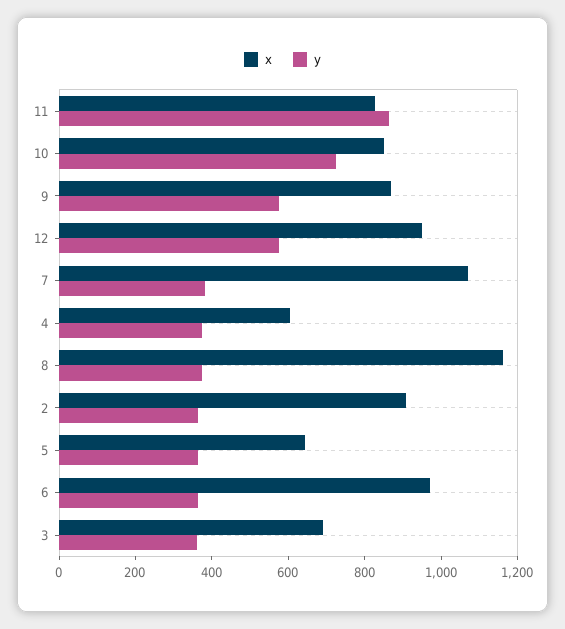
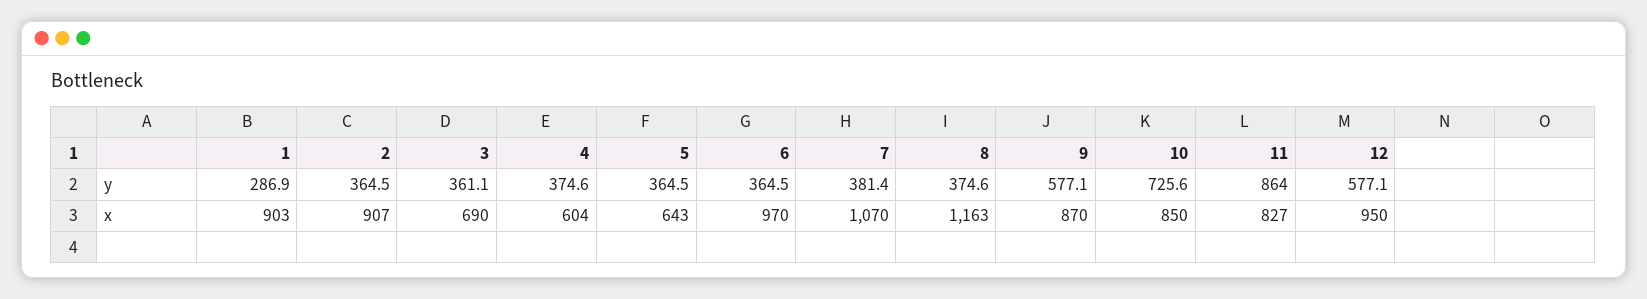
  {
    "x": {
      "11": 827,
      "10": 850,
      "9": 870,
      "12": 950,
      "7": 1070,
      "4": 604,
      "8": 1163,
      "2": 907,
      "5": 643,
      "6": 970,
-     "3": 690
+     "3": 690,
+     "1": 903
    },
    "y": {
      "11": 864,
      "10": 725.6,
      "9": 577.1,
      "12": 577.1,
      "7": 381.4,
      "4": 374.6,
      "8": 374.6,
      "2": 364.5,
      "5": 364.5,
      "6": 364.5,
-     "3": 361.1
+     "3": 361.1,
+     "1": 286.9
    }
  }

